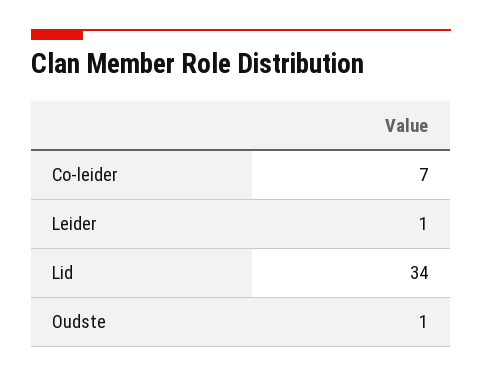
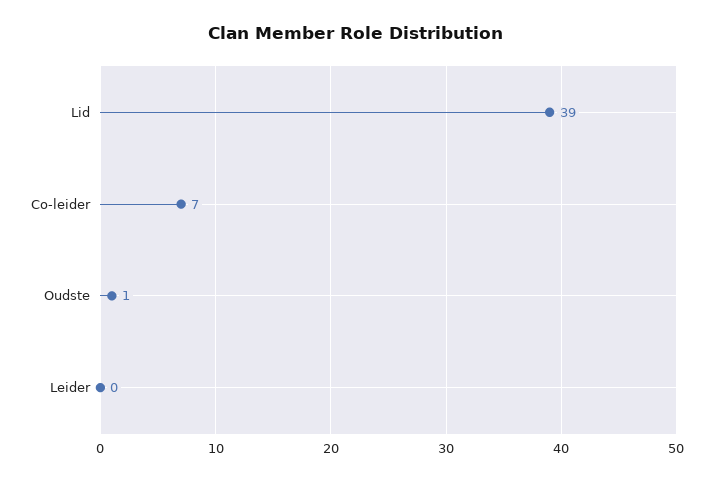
  {
    "Co-leider": 7,
-   "Leider": 1,
+   "Leider": 0,
-   "Lid": 34,
+   "Lid": 39,
    "Oudste": 1
  }

